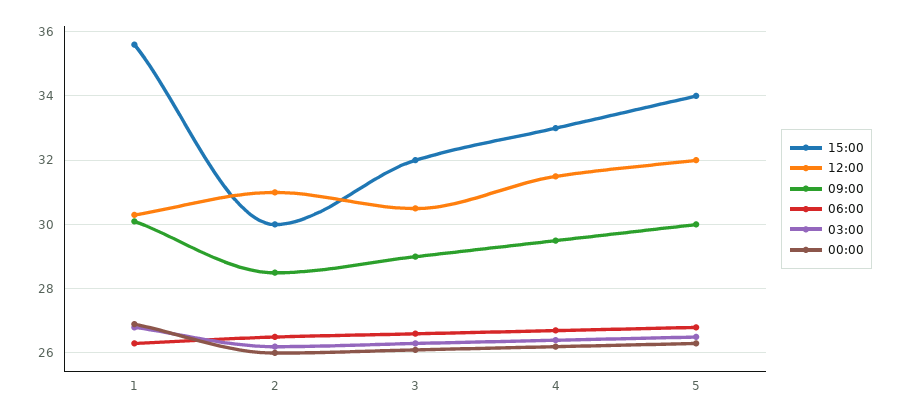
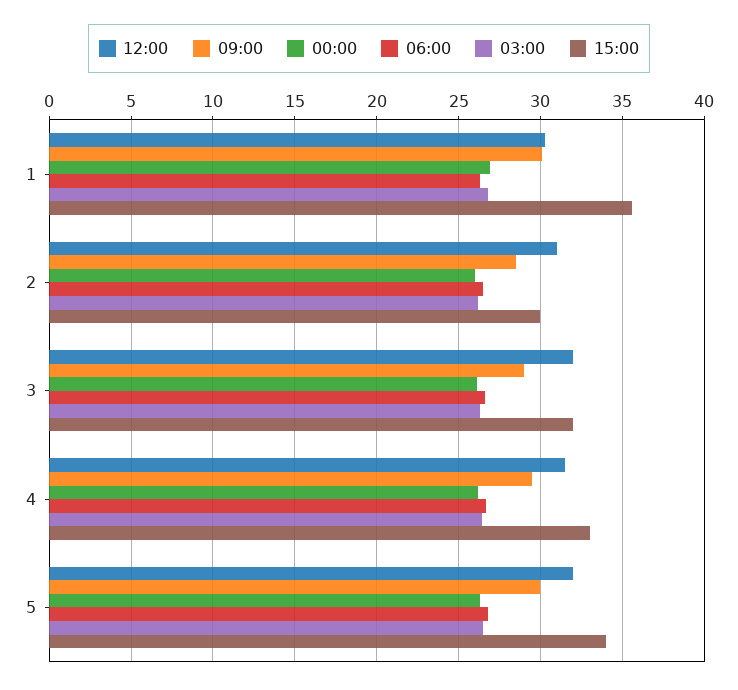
  {
    "15:00": {
      "1": 35.5,
      "2": 30,
      "3": 32,
      "4": 33,
      "5": 34
    },
    "12:00": {
      "1": 30.5,
      "2": 31,
-     "3": 30.5,
+     "3": 32,
      "4": 31.5,
      "5": 32
    },
    "09:00": {
      "1": 30,
      "2": 28.5,
      "3": 29,
      "4": 29.5,
      "5": 30
    },
    "06:00": {
      "1": 26.5,
      "2": 26.5,
      "3": 26.5,
      "4": 26.5,
      "5": 27
    },
    "03:00": {
      "1": 27,
      "2": 26,
      "3": 26.5,
      "4": 26.5,
      "5": 26.5
    },
    "00:00": {
      "1": 27,
      "2": 26,
      "3": 26,
      "4": 26,
      "5": 26.5
    }
  }

